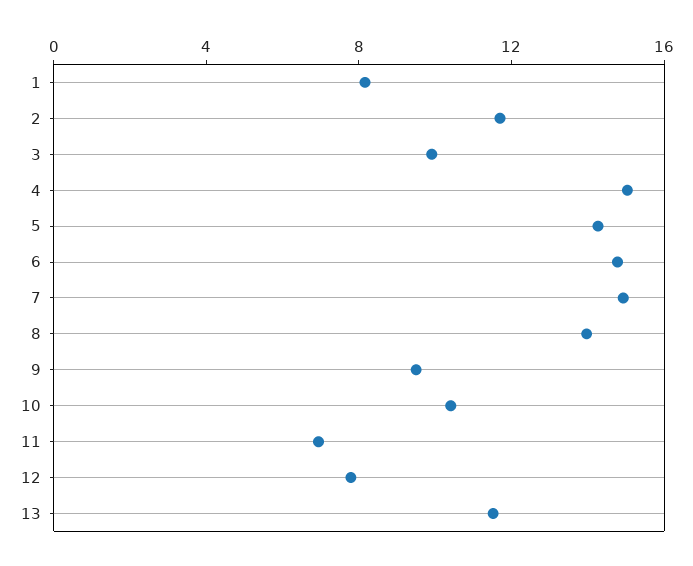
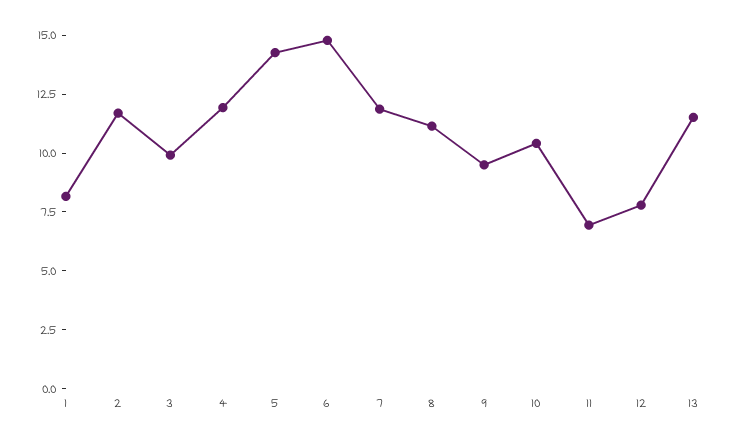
  {
    "1": 8,
    "2": 11.5,
    "3": 10,
-   "4": 15,
+   "4": 12,
    "5": 14.5,
    "6": 15,
-   "7": 15,
+   "7": 12,
-   "8": 14,
+   "8": 11,
    "9": 9.5,
    "10": 10.5,
    "11": 7,
    "12": 8,
    "13": 11.5
  }

